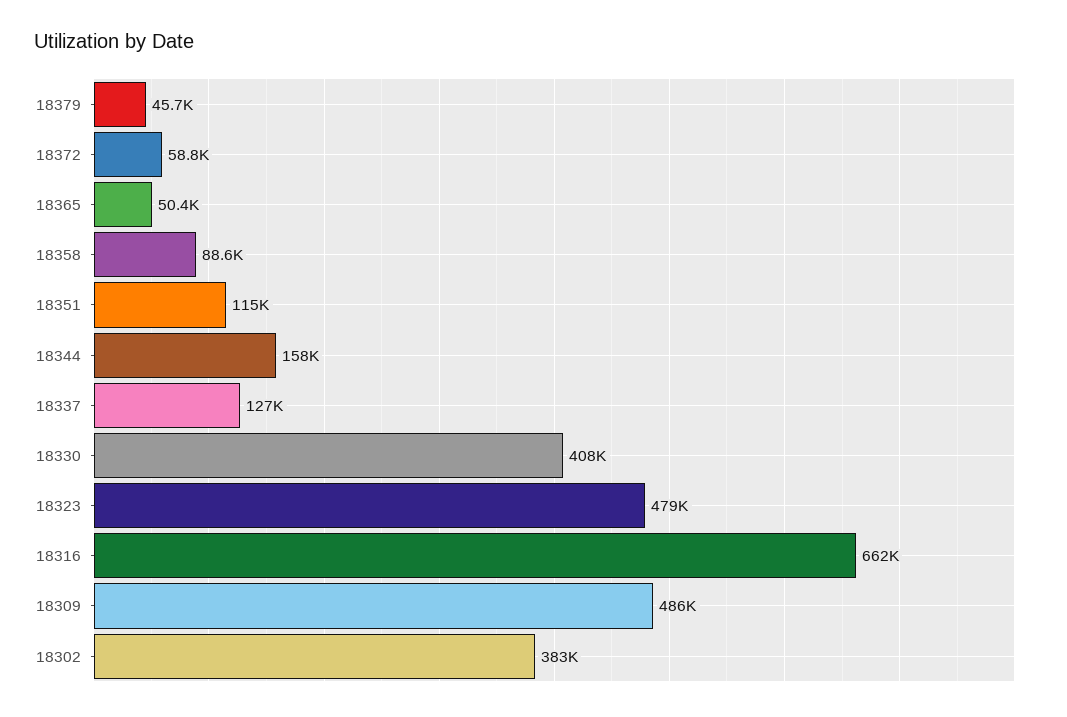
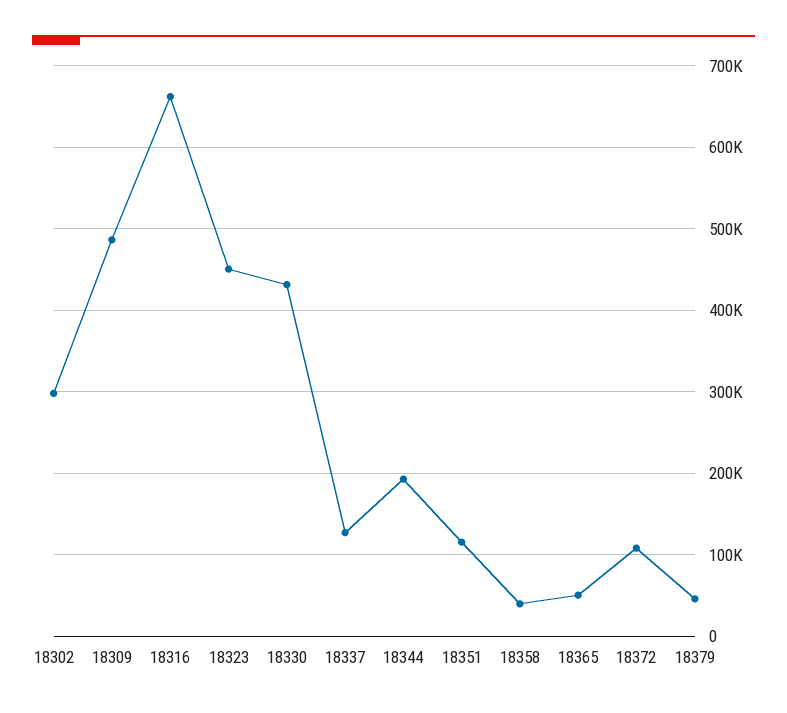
  {
    "18379": 45700,
-   "18372": 58800,
+   "18372": 110000,
    "18365": 50400,
-   "18358": 88600,
+   "18358": 40000,
    "18351": 115000,
-   "18344": 158000,
+   "18344": 190000,
    "18337": 127000,
-   "18330": 408000,
+   "18330": 430000,
-   "18323": 479000,
+   "18323": 450000,
    "18316": 662000,
    "18309": 486000,
-   "18302": 383000
+   "18302": 300000
  }

